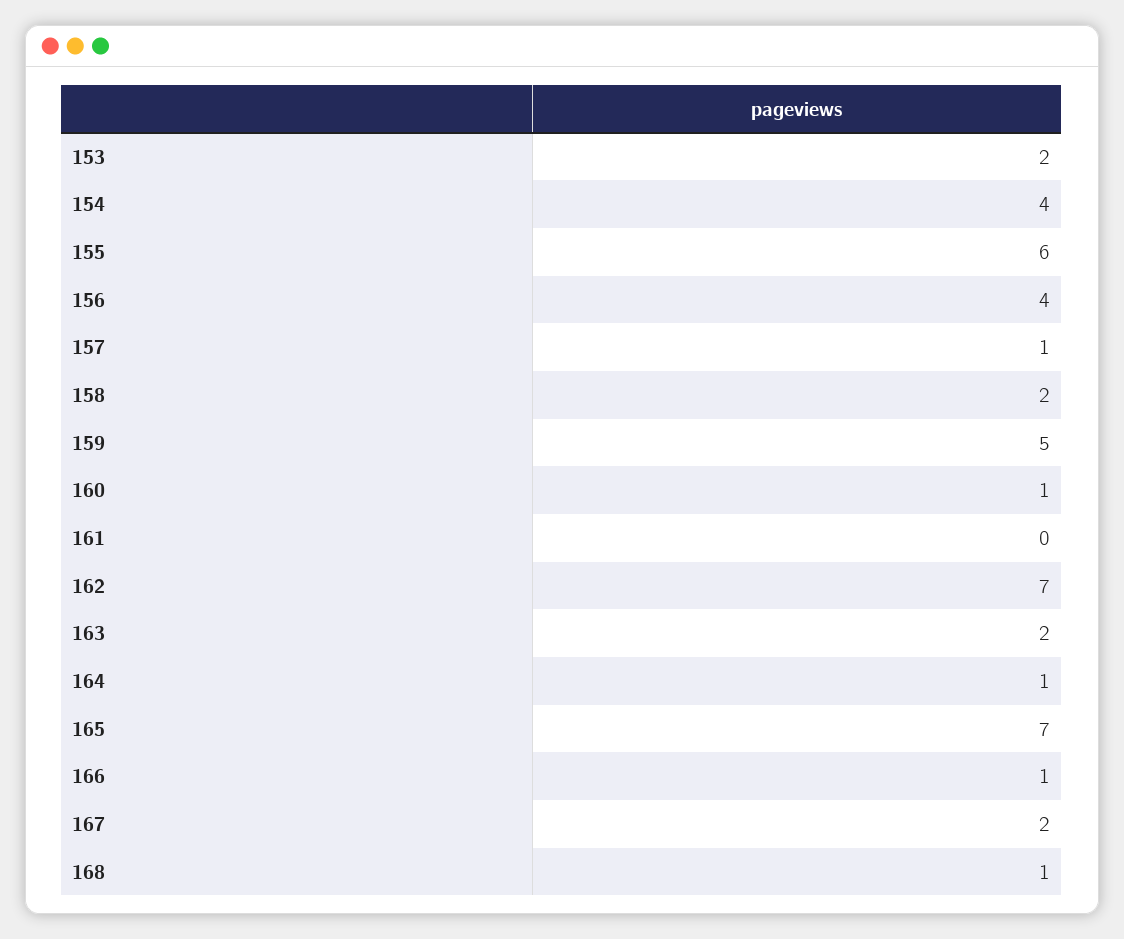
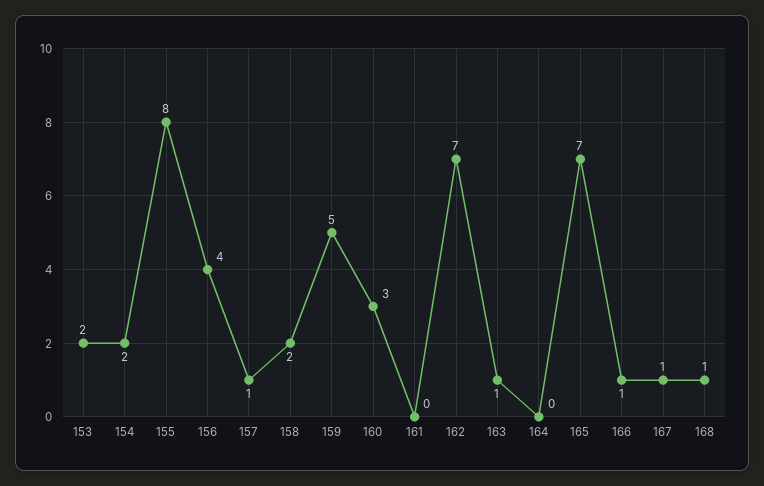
  {
    "153": 2,
-   "154": 4,
+   "154": 2,
-   "155": 6,
+   "155": 8,
    "156": 4,
    "157": 1,
    "158": 2,
    "159": 5,
-   "160": 1,
+   "160": 3,
    "161": 0,
    "162": 7,
-   "163": 2,
+   "163": 1,
-   "164": 1,
+   "164": 0,
    "165": 7,
    "166": 1,
-   "167": 2,
+   "167": 1,
    "168": 1
  }

